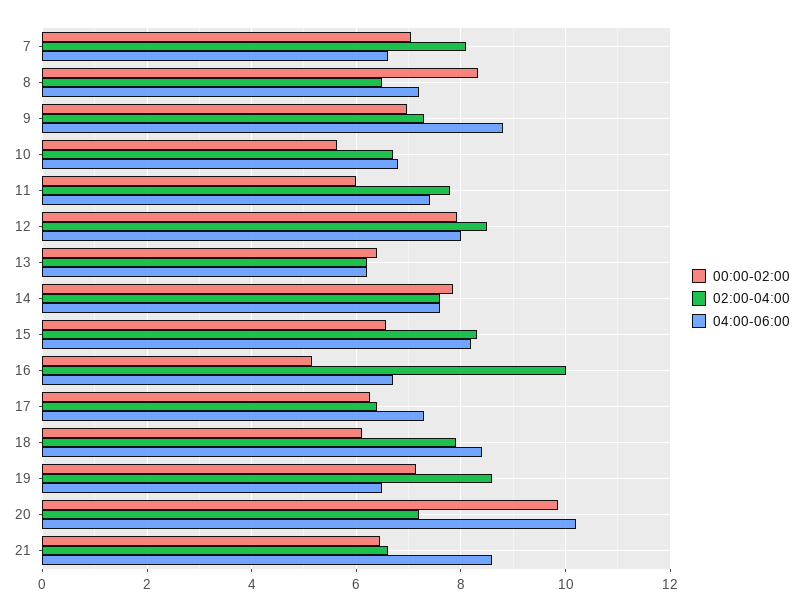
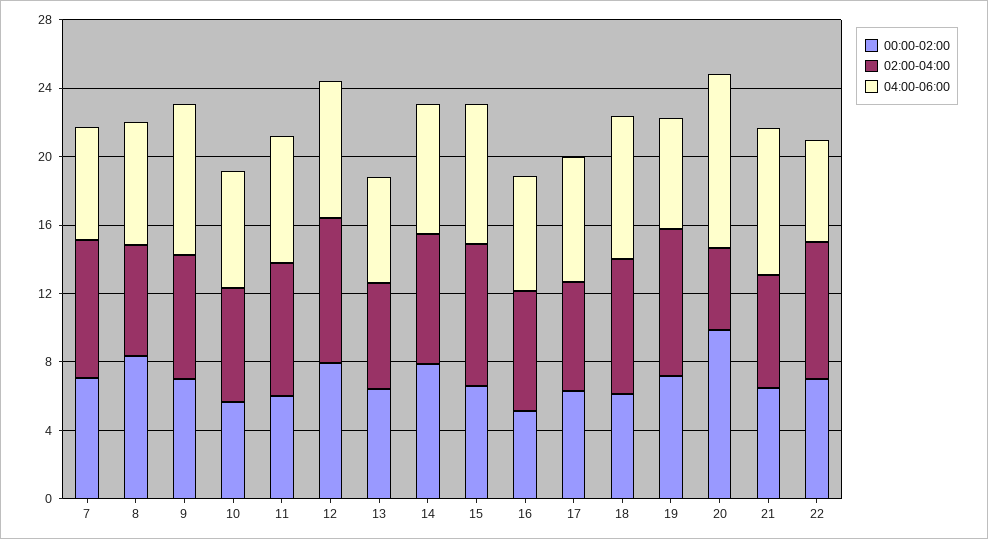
  {
    "00:00-02:00": {
      "7": 7,
      "8": 8.4,
      "9": 7,
      "10": 5.6,
      "11": 6,
      "12": 8,
      "13": 6.4,
      "14": 7.8,
      "15": 6.6,
      "16": 5.2,
      "17": 6.2,
      "18": 6.2,
      "19": 7.2,
      "20": 9.8,
-     "21": 6.4
+     "21": 6.4,
+     "22": 7
    },
    "02:00-04:00": {
      "7": 8.2,
      "8": 6.6,
      "9": 7.4,
      "10": 6.8,
      "11": 7.8,
      "12": 8.6,
      "13": 6.2,
      "14": 7.6,
      "15": 8.4,
-     "16": 10,
+     "16": 7,
      "17": 6.4,
      "18": 8,
      "19": 8.6,
-     "20": 7.2,
+     "20": 5,
-     "21": 6.6
+     "21": 6.6,
+     "22": 8
    },
    "04:00-06:00": {
      "7": 6.6,
      "8": 7.2,
      "9": 8.8,
      "10": 6.8,
      "11": 7.4,
      "12": 8,
      "13": 6.2,
      "14": 7.6,
      "15": 8.2,
      "16": 6.8,
      "17": 7.4,
      "18": 8.4,
      "19": 6.6,
      "20": 10.2,
-     "21": 8.6
+     "21": 8.6,
+     "22": 6
    }
  }

